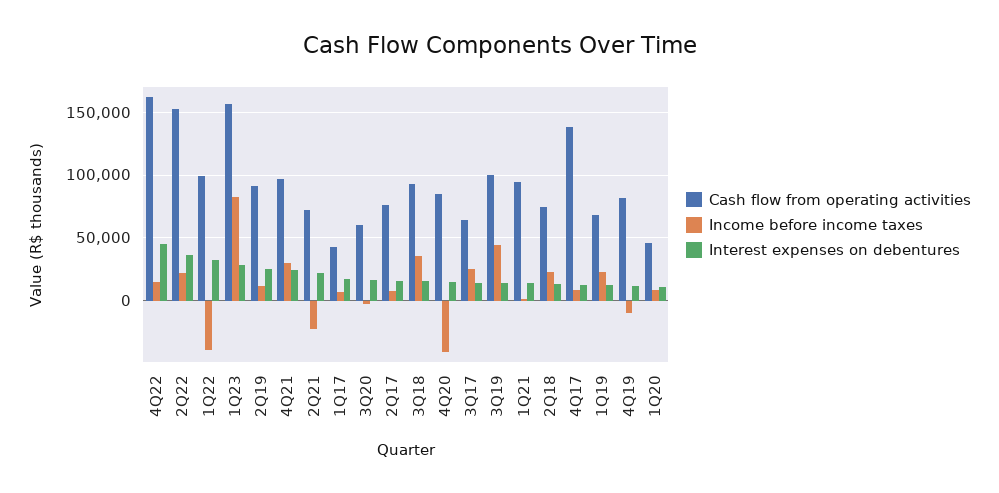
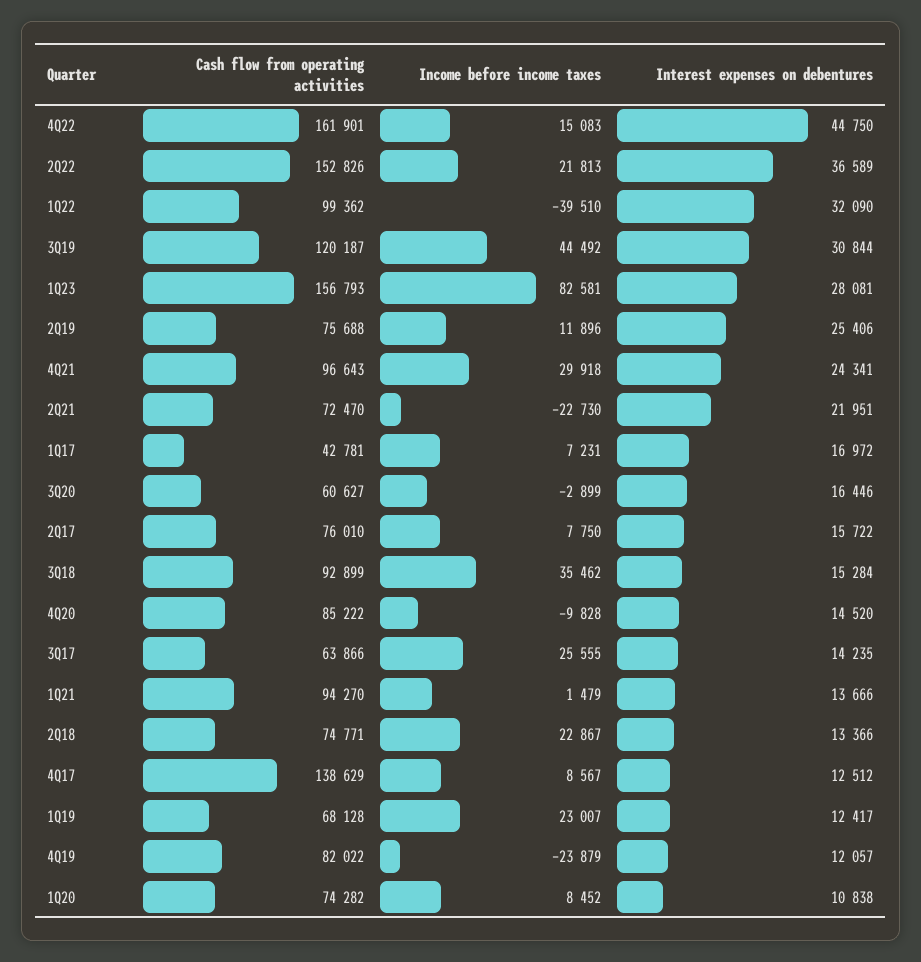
  {
    "Cash flow from operating activities": {
      "4Q22": 161901,
      "2Q22": 152826,
      "1Q22": 99362,
      "1Q23": 156793,
-     "2Q19": 90000,
+     "2Q19": 75688,
      "4Q21": 96643,
      "2Q21": 72470,
      "1Q17": 42781,
      "3Q20": 60627,
      "2Q17": 76010,
      "3Q18": 92899,
      "4Q20": 85222,
      "3Q17": 63866,
-     "3Q19": 100000,
+     "3Q19": 120187,
      "1Q21": 94270,
      "2Q18": 74771,
      "4Q17": 138629,
      "1Q19": 68128,
      "4Q19": 82022,
-     "1Q20": 45000
+     "1Q20": 74282
    },
    "Income before income taxes": {
      "4Q22": 15083,
      "2Q22": 21813,
      "1Q22": -39510,
      "1Q23": 82581,
      "2Q19": 11896,
      "4Q21": 29918,
      "2Q21": -22730,
      "1Q17": 7231,
      "3Q20": -2899,
      "2Q17": 7750,
      "3Q18": 35462,
-     "4Q20": -40000,
+     "4Q20": -9828,
      "3Q17": 25555,
      "3Q19": 44492,
      "1Q21": 1479,
      "2Q18": 22867,
      "4Q17": 8567,
      "1Q19": 23007,
-     "4Q19": -10000,
+     "4Q19": -23879,
      "1Q20": 8452
    },
    "Interest expenses on debentures": {
      "4Q22": 44750,
      "2Q22": 36589,
      "1Q22": 32090,
      "1Q23": 28081,
      "2Q19": 25406,
      "4Q21": 24341,
      "2Q21": 21951,
      "1Q17": 16972,
      "3Q20": 16446,
      "2Q17": 15722,
      "3Q18": 15284,
      "4Q20": 14520,
      "3Q17": 14235,
-     "3Q19": 15000,
+     "3Q19": 30844,
      "1Q21": 13666,
      "2Q18": 13366,
      "4Q17": 12512,
      "1Q19": 12417,
      "4Q19": 12057,
      "1Q20": 10838
    }
  }

